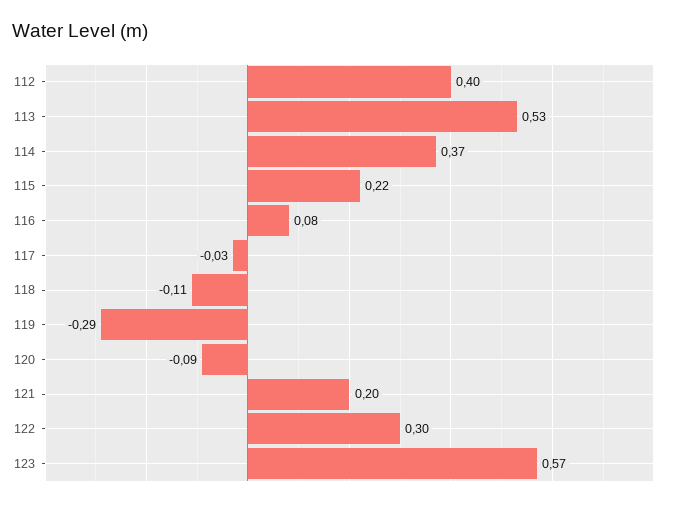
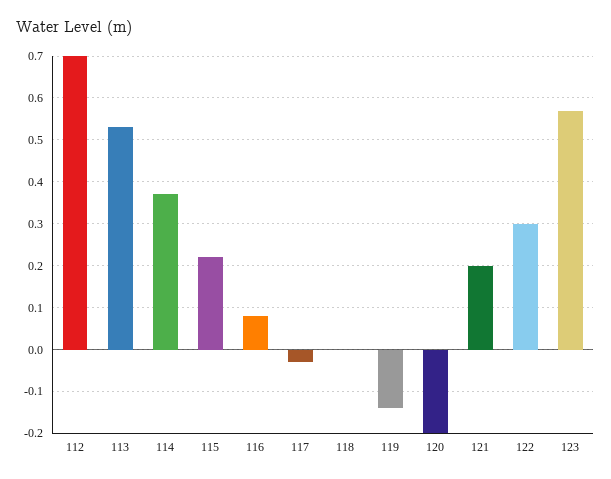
  {
-   "112": 0.4,
+   "112": 0.7,
    "113": 0.53,
    "114": 0.37,
    "115": 0.22,
    "116": 0.08,
    "117": -0.03,
-   "118": -0.11,
+   "118": 0,
-   "119": -0.29,
+   "119": -0.15,
-   "120": -0.09,
+   "120": -0.2,
    "121": 0.2,
    "122": 0.3,
    "123": 0.57
  }

